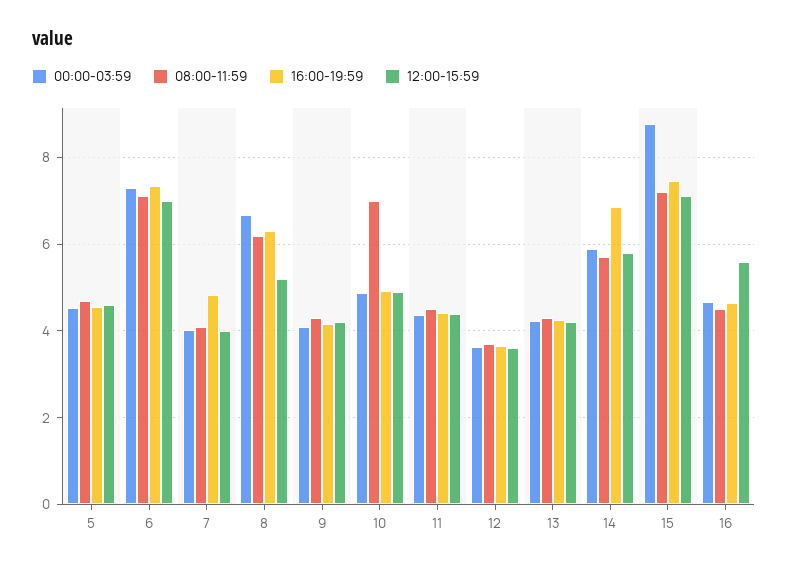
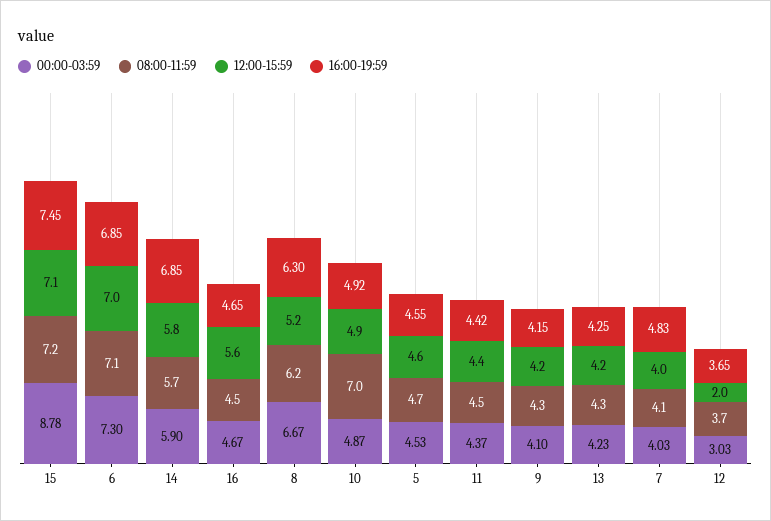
  {
    "00:00-03:59": {
      "5": 4.53,
      "6": 7.3,
      "7": 4.03,
      "8": 6.67,
      "9": 4.1,
      "10": 4.87,
      "11": 4.37,
-     "12": 3.6,
+     "12": 3.03,
      "13": 4.23,
      "14": 5.9,
      "15": 8.78,
      "16": 4.67
    },
    "08:00-11:59": {
      "5": 4.7,
      "6": 7.1,
      "7": 4.1,
      "8": 6.2,
      "9": 4.3,
      "10": 7,
      "11": 4.5,
      "12": 3.7,
      "13": 4.3,
      "14": 5.7,
      "15": 7.2,
      "16": 4.5
    },
    "16:00-19:59": {
      "5": 4.55,
-     "6": 7.4,
+     "6": 6.85,
      "7": 4.83,
      "8": 6.3,
      "9": 4.15,
      "10": 4.92,
      "11": 4.42,
      "12": 3.65,
      "13": 4.25,
      "14": 6.85,
      "15": 7.45,
      "16": 4.65
    },
    "12:00-15:59": {
      "5": 4.6,
      "6": 7,
      "7": 4,
      "8": 5.2,
      "9": 4.2,
      "10": 4.9,
      "11": 4.4,
-     "12": 3.6,
+     "12": 2,
      "13": 4.2,
      "14": 5.8,
      "15": 7.1,
      "16": 5.6
    }
  }

